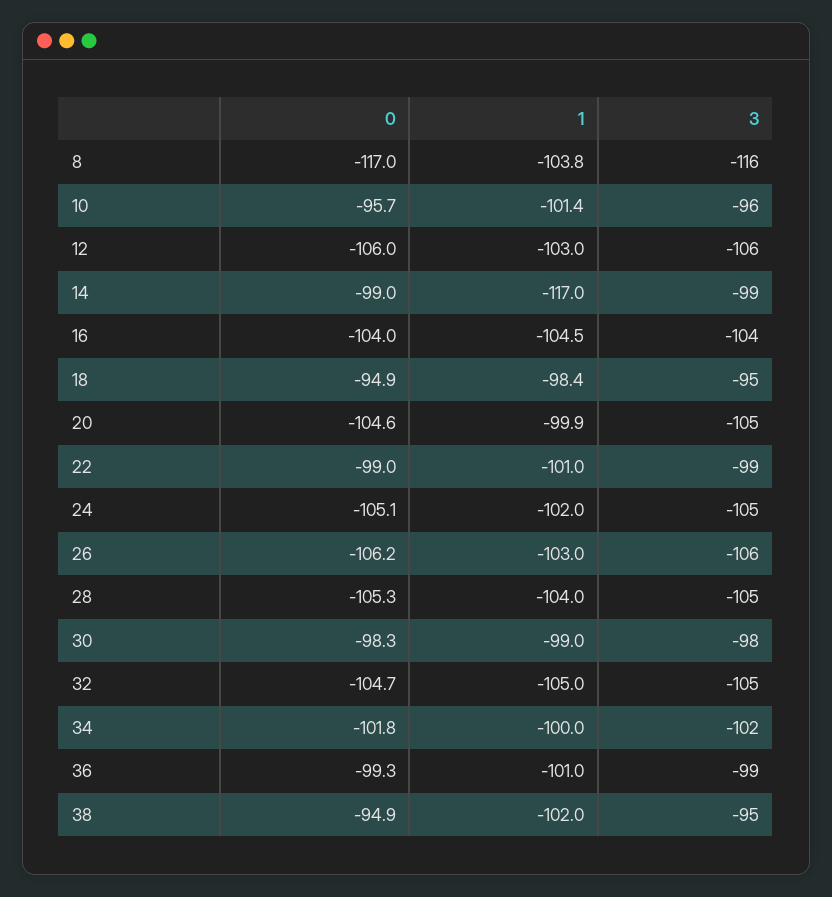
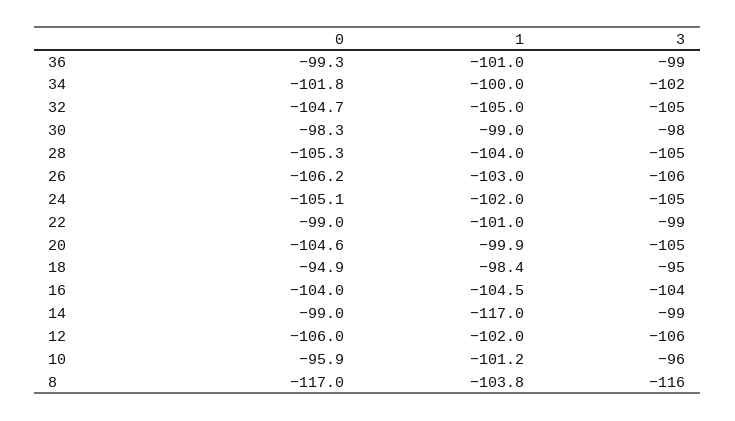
  {
    "0": {
      "8": -117,
-     "10": -95.7,
+     "10": -95.9,
      "12": -106,
      "14": -99,
      "16": -104,
      "18": -94.9,
      "20": -104.6,
      "22": -99,
      "24": -105.1,
      "26": -106.2,
      "28": -105.3,
      "30": -98.3,
      "32": -104.7,
      "34": -101.8,
-     "36": -99.3,
+     "36": -99.3
-     "38": -94.9
    },
    "1": {
      "8": -103.8,
-     "10": -101.4,
+     "10": -101.2,
-     "12": -103,
+     "12": -102,
      "14": -117,
      "16": -104.5,
      "18": -98.4,
      "20": -99.9,
      "22": -101,
      "24": -102,
      "26": -103,
      "28": -104,
      "30": -99,
      "32": -105,
      "34": -100,
-     "36": -101,
+     "36": -101
-     "38": -102
    },
    "3": {
      "8": -116,
      "10": -96,
      "12": -106,
      "14": -99,
      "16": -104,
      "18": -95,
      "20": -105,
      "22": -99,
      "24": -105,
      "26": -106,
      "28": -105,
      "30": -98,
      "32": -105,
      "34": -102,
-     "36": -99,
+     "36": -99
-     "38": -95
    }
  }

